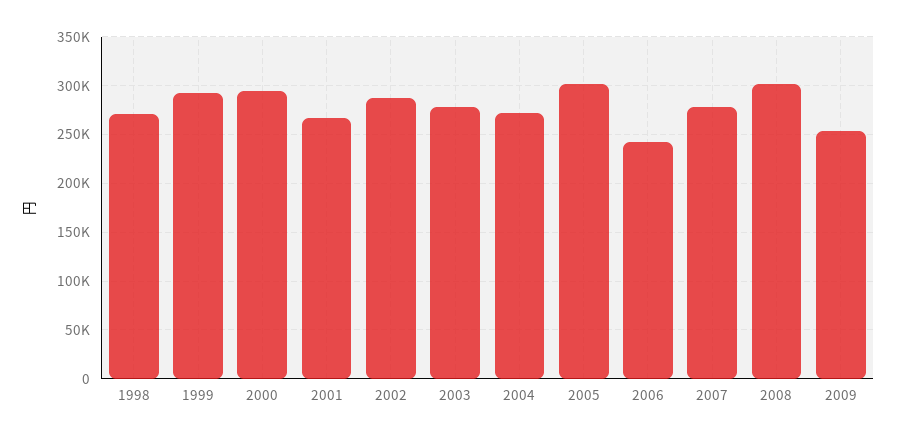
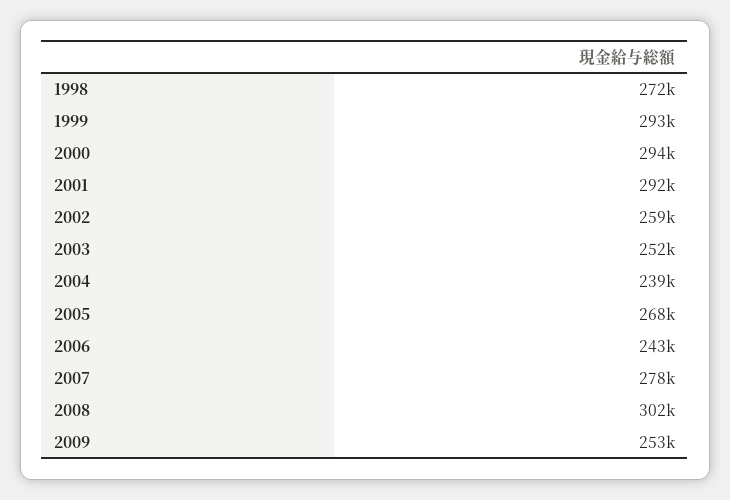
  {
    "1998": 272000,
    "1999": 293000,
    "2000": 294000,
-   "2001": 270000,
+   "2001": 292000,
-   "2002": 290000,
+   "2002": 259000,
-   "2003": 280000,
+   "2003": 252000,
-   "2004": 270000,
+   "2004": 239000,
-   "2005": 300000,
+   "2005": 268000,
    "2006": 243000,
    "2007": 278000,
    "2008": 302000,
    "2009": 253000
  }

